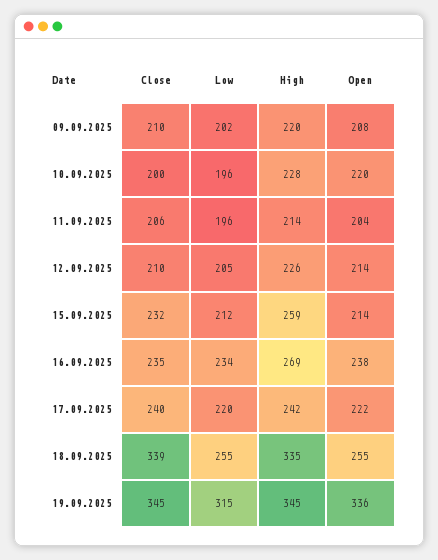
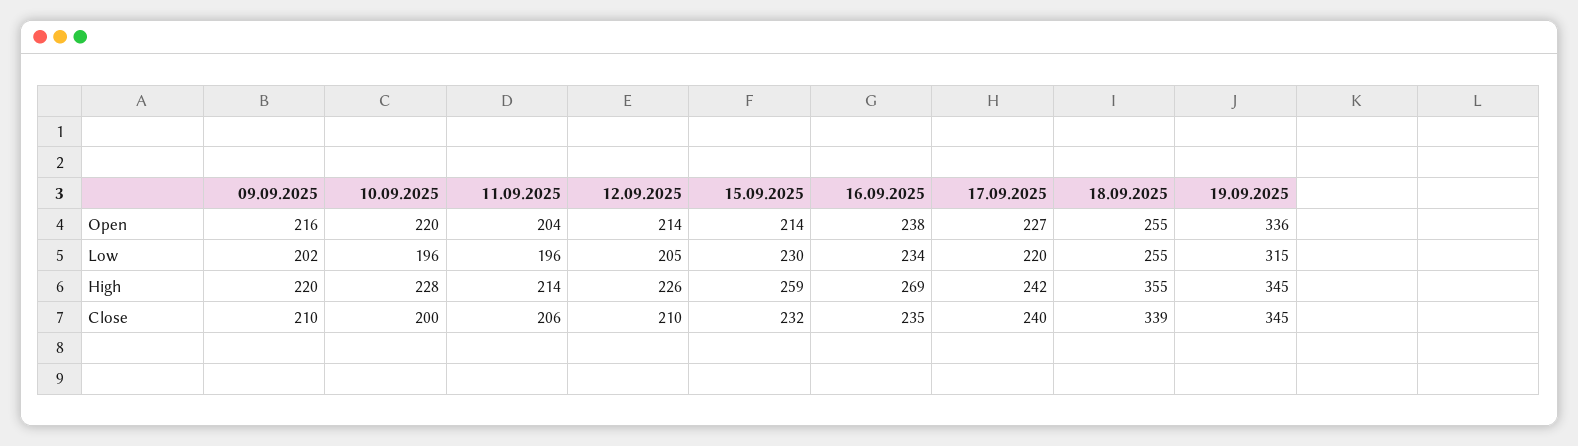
  {
    "Close": {
      "09.09.2025": 210,
      "10.09.2025": 200,
      "11.09.2025": 206,
      "12.09.2025": 210,
      "15.09.2025": 232,
      "16.09.2025": 235,
      "17.09.2025": 240,
      "18.09.2025": 339,
      "19.09.2025": 345
    },
    "Low": {
      "09.09.2025": 202,
      "10.09.2025": 196,
      "11.09.2025": 196,
      "12.09.2025": 205,
-     "15.09.2025": 212,
+     "15.09.2025": 230,
      "16.09.2025": 234,
      "17.09.2025": 220,
      "18.09.2025": 255,
      "19.09.2025": 315
    },
    "High": {
      "09.09.2025": 220,
      "10.09.2025": 228,
      "11.09.2025": 214,
      "12.09.2025": 226,
      "15.09.2025": 259,
      "16.09.2025": 269,
      "17.09.2025": 242,
-     "18.09.2025": 335,
+     "18.09.2025": 355,
      "19.09.2025": 345
    },
    "Open": {
-     "09.09.2025": 208,
+     "09.09.2025": 216,
      "10.09.2025": 220,
      "11.09.2025": 204,
      "12.09.2025": 214,
      "15.09.2025": 214,
      "16.09.2025": 238,
-     "17.09.2025": 222,
+     "17.09.2025": 227,
      "18.09.2025": 255,
      "19.09.2025": 336
    }
  }

